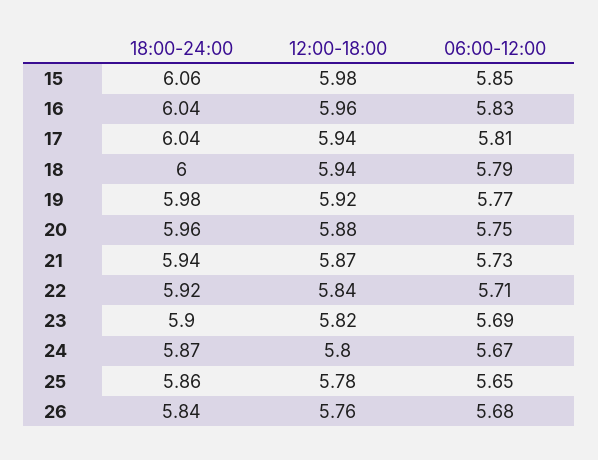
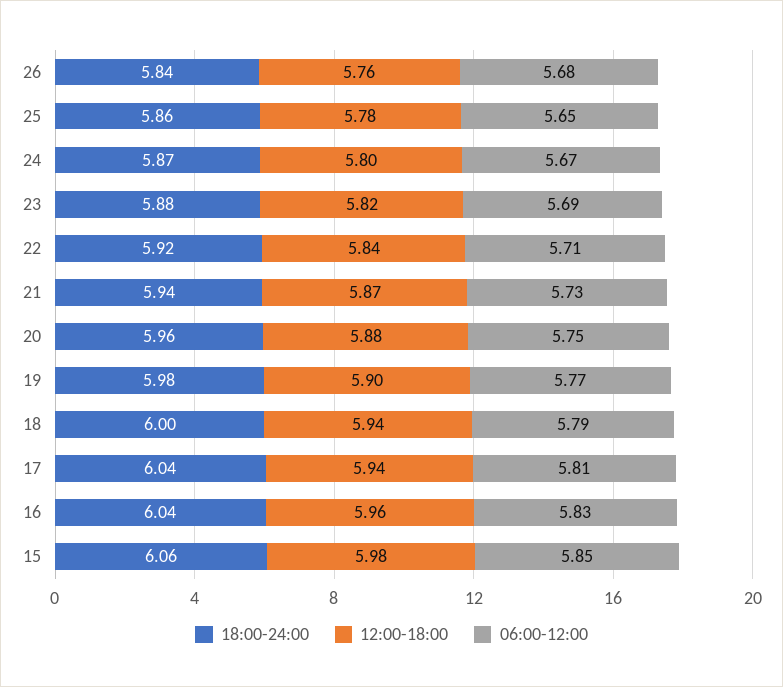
  {
    "18:00-24:00": {
      "15": 6.06,
      "16": 6.04,
      "17": 6.04,
      "18": 6,
      "19": 5.98,
      "20": 5.96,
      "21": 5.94,
      "22": 5.92,
-     "23": 5.9,
+     "23": 5.88,
      "24": 5.87,
      "25": 5.86,
      "26": 5.84
    },
    "12:00-18:00": {
      "15": 5.98,
      "16": 5.96,
      "17": 5.94,
      "18": 5.94,
-     "19": 5.92,
+     "19": 5.9,
      "20": 5.88,
      "21": 5.87,
      "22": 5.84,
      "23": 5.82,
      "24": 5.8,
      "25": 5.78,
      "26": 5.76
    },
    "06:00-12:00": {
      "15": 5.85,
      "16": 5.83,
      "17": 5.81,
      "18": 5.79,
      "19": 5.77,
      "20": 5.75,
      "21": 5.73,
      "22": 5.71,
      "23": 5.69,
      "24": 5.67,
      "25": 5.65,
      "26": 5.68
    }
  }

